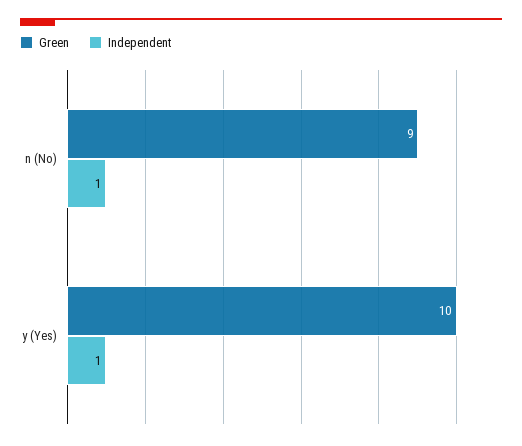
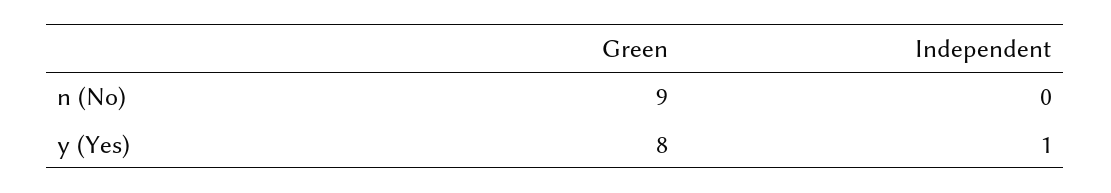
  {
    "Green": {
      "n (No)": 9,
-     "y (Yes)": 10
+     "y (Yes)": 8
    },
    "Independent": {
-     "n (No)": 1,
+     "n (No)": 0,
      "y (Yes)": 1
    }
  }

